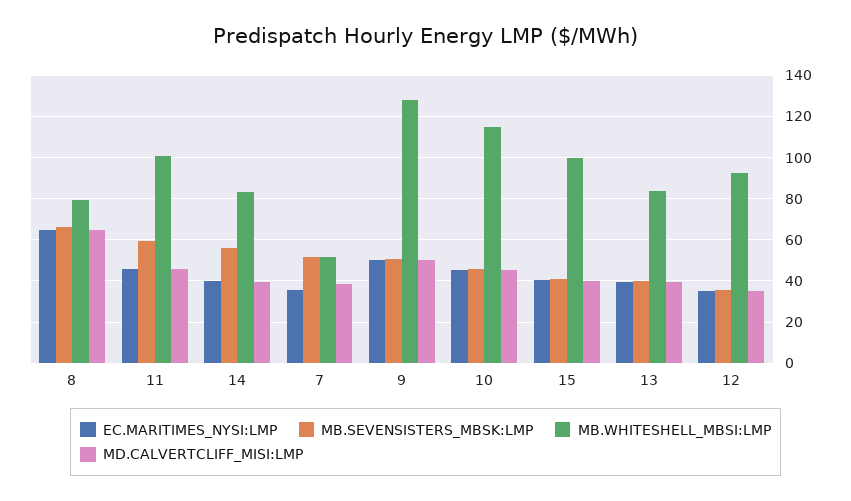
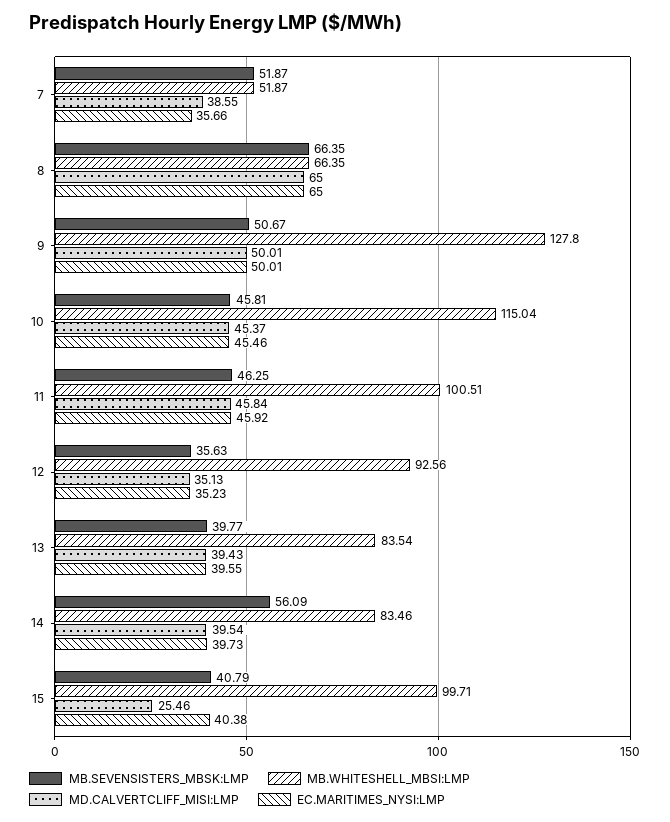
  {
    "EC.MARITIMES_NYSI:LMP": {
      "8": 65,
      "11": 45.92,
      "14": 39.73,
      "7": 35.66,
      "9": 50.01,
      "10": 45.46,
      "15": 40.38,
      "13": 39.55,
      "12": 35.23
    },
    "MB.SEVENSISTERS_MBSK:LMP": {
      "8": 66.35,
-     "11": 60,
+     "11": 46.25,
      "14": 56.09,
      "7": 51.87,
      "9": 50.67,
      "10": 45.81,
      "15": 40.79,
      "13": 39.77,
      "12": 35.63
    },
    "MB.WHITESHELL_MBSI:LMP": {
-     "8": 80,
+     "8": 66.35,
      "11": 100.51,
      "14": 83.46,
      "7": 51.87,
      "9": 127.8,
      "10": 115.04,
      "15": 99.71,
      "13": 83.54,
      "12": 92.56
    },
    "MD.CALVERTCLIFF_MISI:LMP": {
      "8": 65,
      "11": 45.84,
      "14": 39.54,
      "7": 38.55,
      "9": 50.01,
      "10": 45.37,
-     "15": 40,
+     "15": 25.46,
      "13": 39.43,
      "12": 35.13
    }
  }

